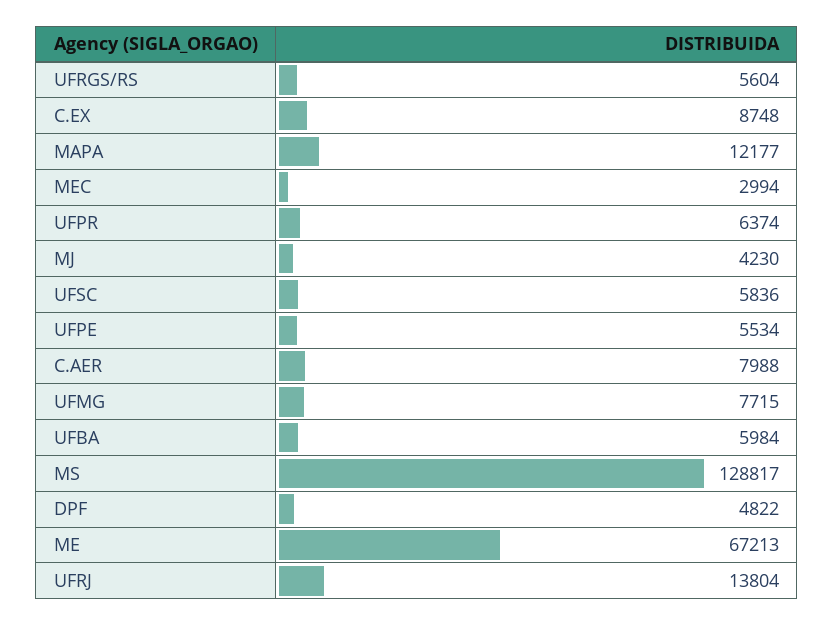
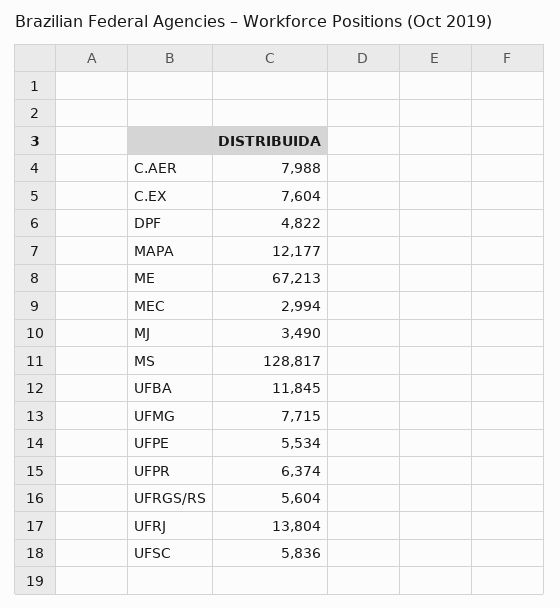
  {
    "UFRGS/RS": 5604,
-   "C.EX": 8748,
+   "C.EX": 7604,
    "MAPA": 12177,
    "MEC": 2994,
    "UFPR": 6374,
-   "MJ": 4230,
+   "MJ": 3490,
    "UFSC": 5836,
    "UFPE": 5534,
    "C.AER": 7988,
    "UFMG": 7715,
-   "UFBA": 5984,
+   "UFBA": 11845,
    "MS": 128817,
    "DPF": 4822,
    "ME": 67213,
    "UFRJ": 13804
  }

